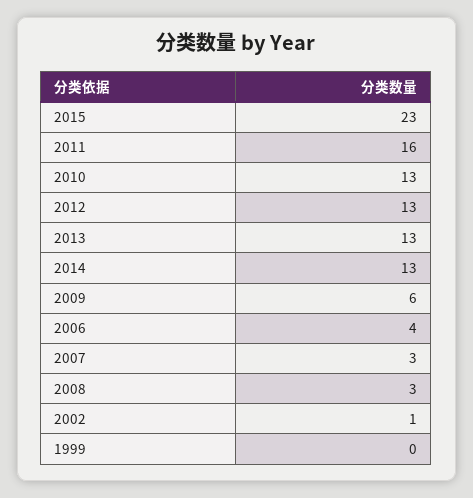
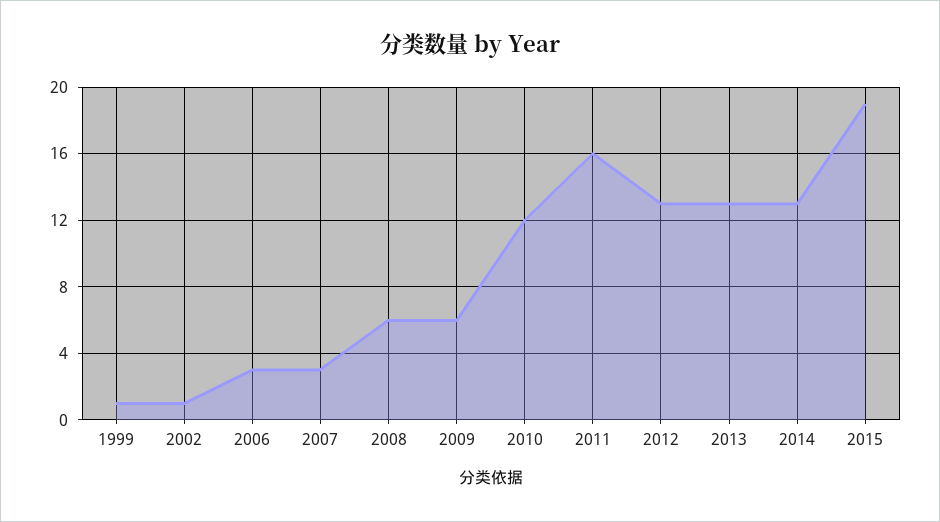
  {
-   "2015": 23,
+   "2015": 19,
    "2011": 16,
-   "2010": 13,
+   "2010": 12,
    "2012": 13,
    "2013": 13,
    "2014": 13,
    "2009": 6,
-   "2006": 4,
+   "2006": 3,
    "2007": 3,
-   "2008": 3,
+   "2008": 6,
    "2002": 1,
-   "1999": 0
+   "1999": 1
  }

